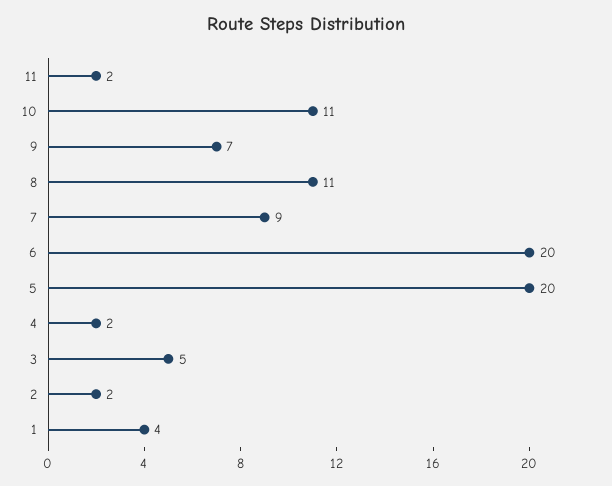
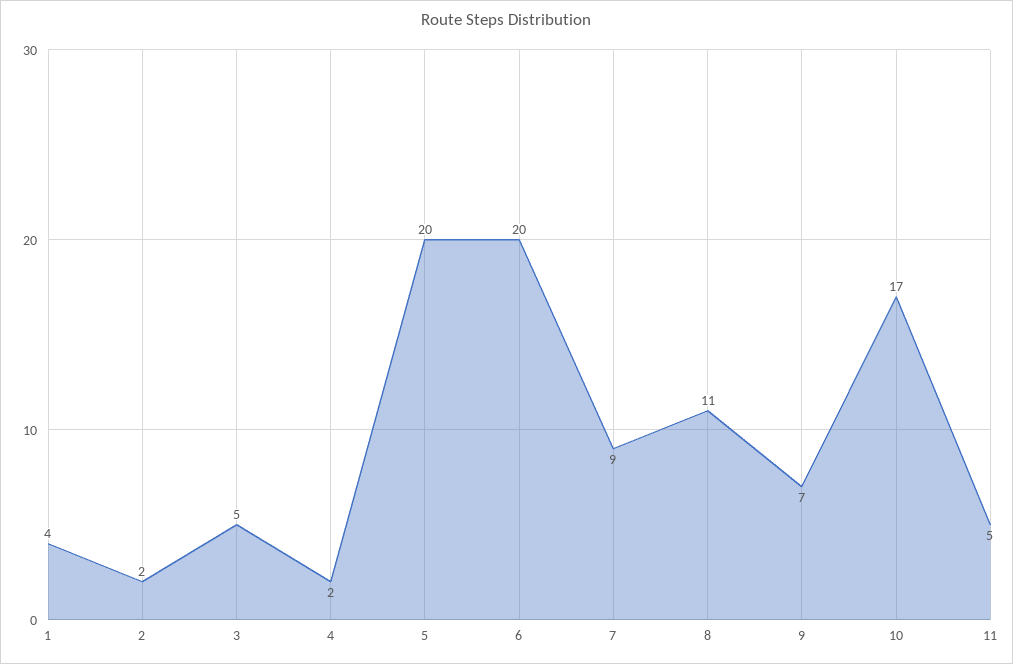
  {
-   "11": 2,
+   "11": 5,
-   "10": 11,
+   "10": 17,
    "9": 7,
    "8": 11,
    "7": 9,
    "6": 20,
    "5": 20,
    "4": 2,
    "3": 5,
    "2": 2,
    "1": 4
  }

